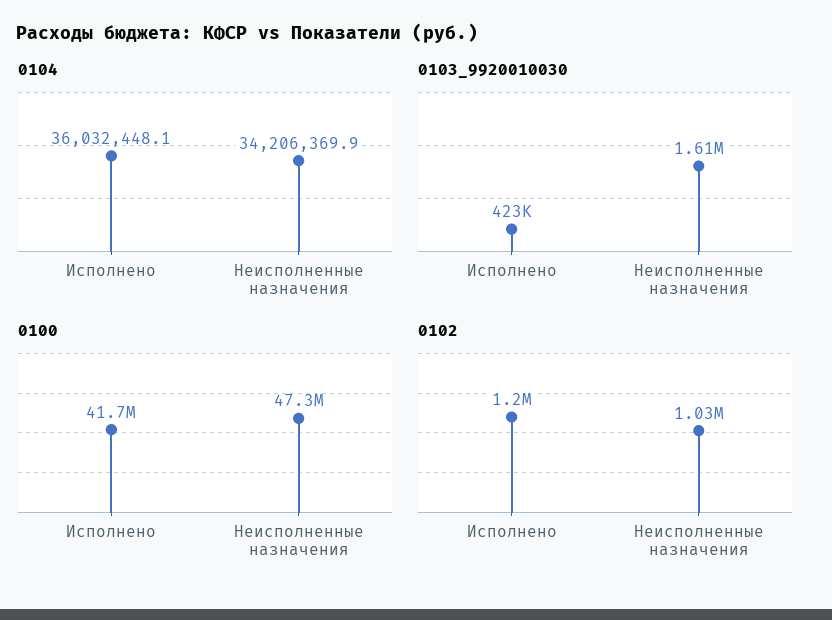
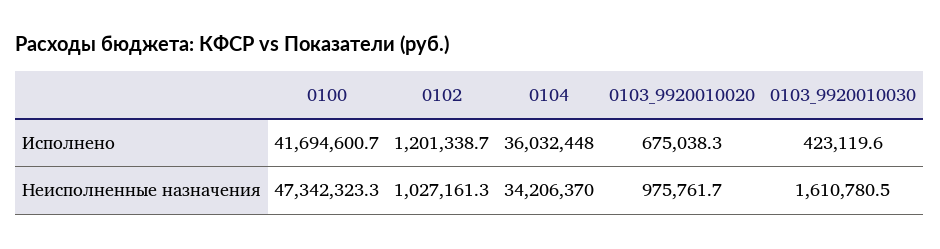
  {
    "0104": {
      "Исполнено": 36032448.1,
      "Неисполненные назначения": 34206369.9
    },
    "0103_9920010030": {
      "Исполнено": 423119.6,
      "Неисполненные назначения": 1610780.5
    },
    "0100": {
      "Исполнено": 41694600.7,
      "Неисполненные назначения": 47342323.3
    },
    "0102": {
      "Исполнено": 1201338.7,
      "Неисполненные назначения": 1027161.3
-   }
+   },
+   "0103_9920010020": {
+     "Исполнено": 675038.3,
+     "Неисполненные назначения": 975761.7
+   }
  }

